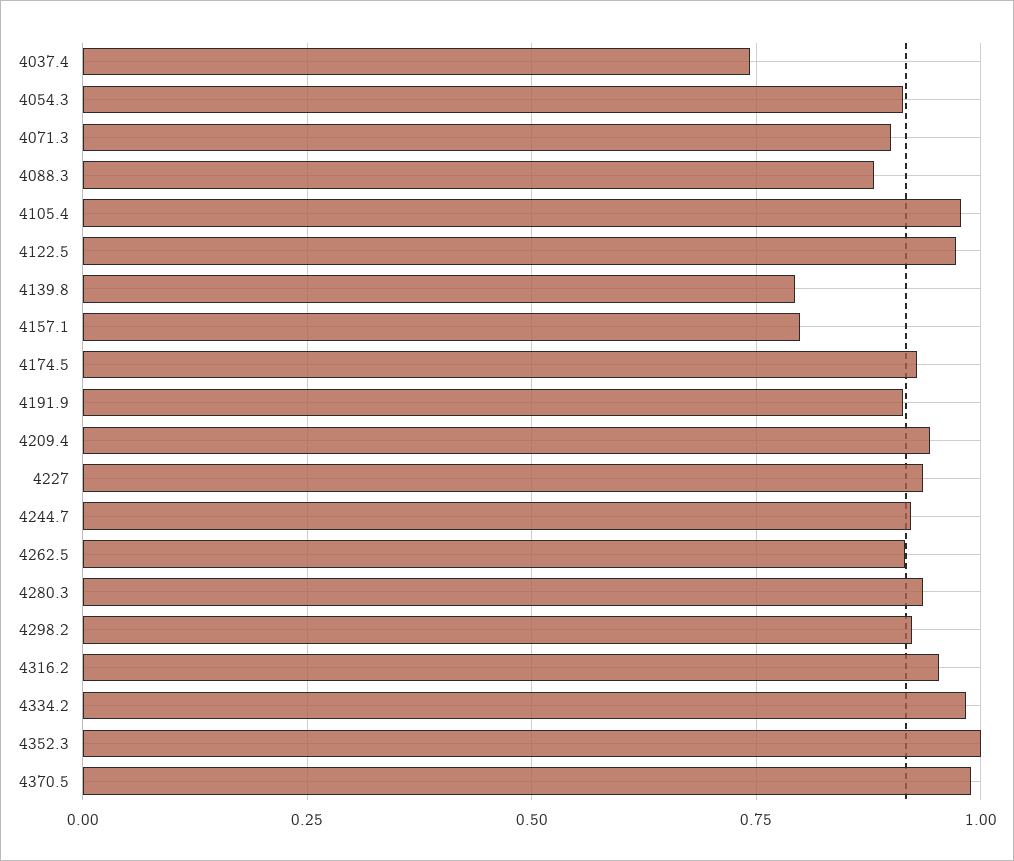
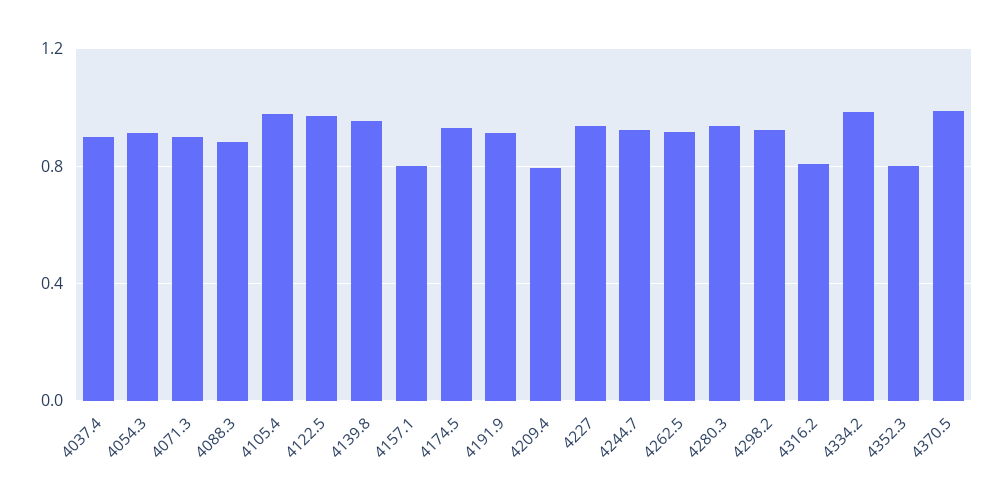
  {
-   "4037.4": 0.75,
+   "4037.4": 0.9,
    "4054.3": 0.925,
    "4071.3": 0.9,
    "4088.3": 0.875,
    "4105.4": 0.975,
    "4122.5": 0.975,
-   "4139.8": 0.8,
+   "4139.8": 0.95,
    "4157.1": 0.8,
    "4174.5": 0.925,
    "4191.9": 0.925,
-   "4209.4": 0.95,
+   "4209.4": 0.8,
    "4227": 0.925,
    "4244.7": 0.925,
    "4262.5": 0.925,
    "4280.3": 0.925,
    "4298.2": 0.925,
-   "4316.2": 0.95,
+   "4316.2": 0.8,
    "4334.2": 0.975,
-   "4352.3": 1,
+   "4352.3": 0.8,
    "4370.5": 1
  }

